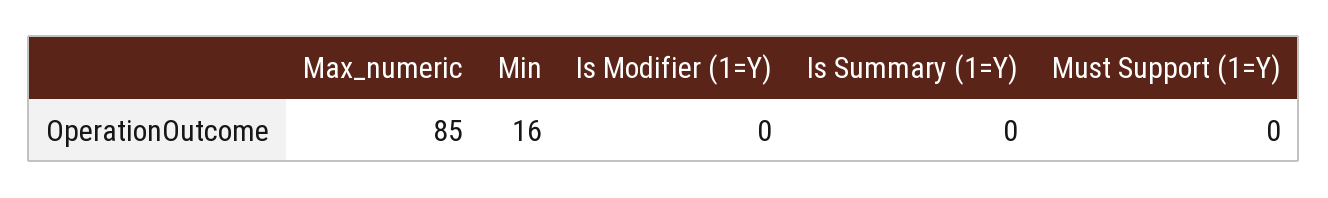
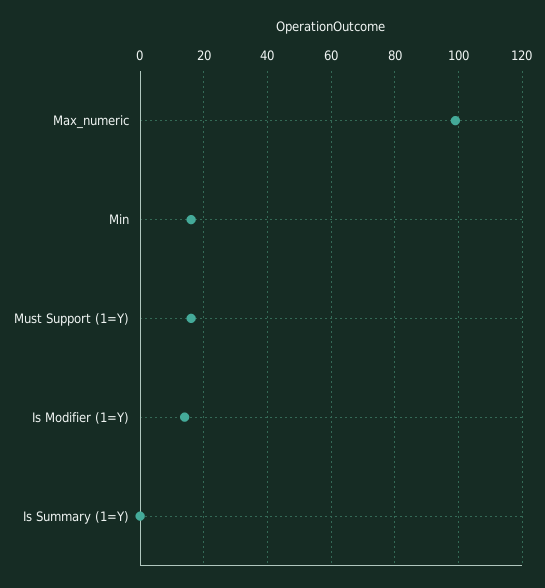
  {
-   "Max_numeric": 85,
+   "Max_numeric": 100,
    "Min": 16,
-   "Is Modifier (1=Y)": 0,
+   "Is Modifier (1=Y)": 15,
    "Is Summary (1=Y)": 0,
-   "Must Support (1=Y)": 0
+   "Must Support (1=Y)": 15
  }

